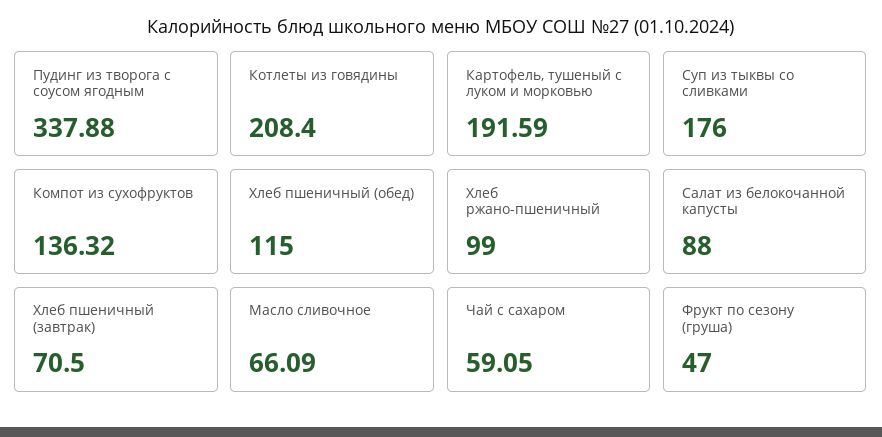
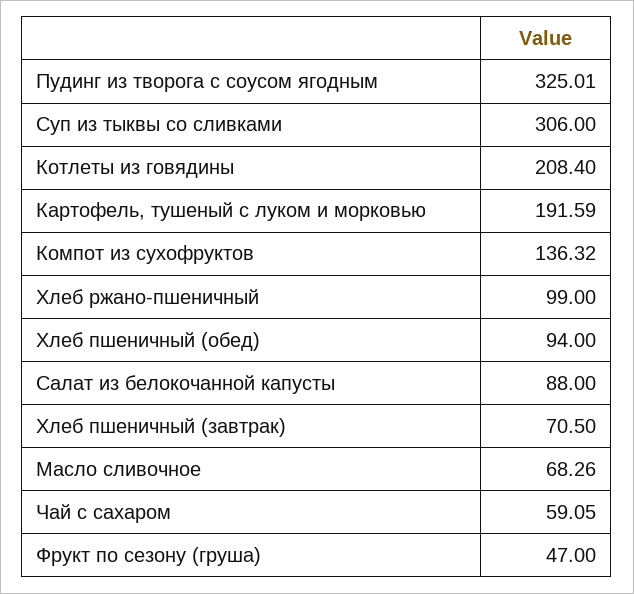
  {
-   "Пудинг из творога с соусом ягодным": 337.88,
+   "Пудинг из творога с соусом ягодным": 325.01,
    "Котлеты из говядины": 208.4,
    "Картофель, тушеный с луком и морковью": 191.59,
-   "Суп из тыквы со сливками": 176,
+   "Суп из тыквы со сливками": 306,
    "Компот из сухофруктов": 136.32,
-   "Хлеб пшеничный (обед)": 115,
+   "Хлеб пшеничный (обед)": 94,
    "Хлеб ржано-пшеничный": 99,
    "Салат из белокочанной капусты": 88,
    "Хлеб пшеничный (завтрак)": 70.5,
-   "Масло сливочное": 66.09,
+   "Масло сливочное": 68.26,
    "Чай с сахаром": 59.05,
    "Фрукт по сезону (груша)": 47
  }

